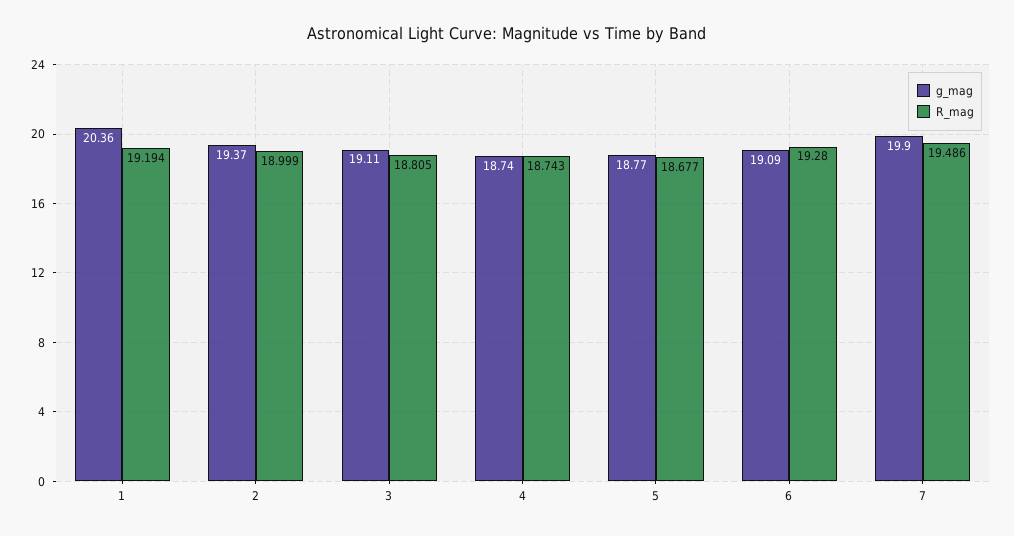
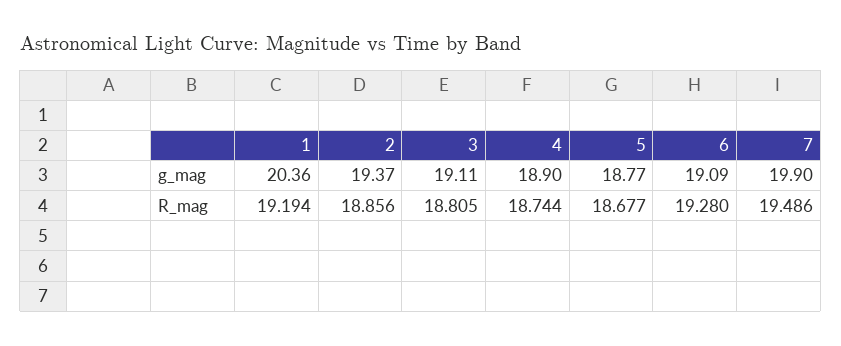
  {
    "g_mag": {
      "1": 20.36,
      "2": 19.37,
      "3": 19.11,
-     "4": 18.74,
+     "4": 18.9,
      "5": 18.77,
      "6": 19.09,
      "7": 19.9
    },
    "R_mag": {
      "1": 19.194,
-     "2": 18.999,
+     "2": 18.856,
      "3": 18.805,
-     "4": 18.743,
+     "4": 18.744,
      "5": 18.677,
      "6": 19.28,
      "7": 19.486
    }
  }

